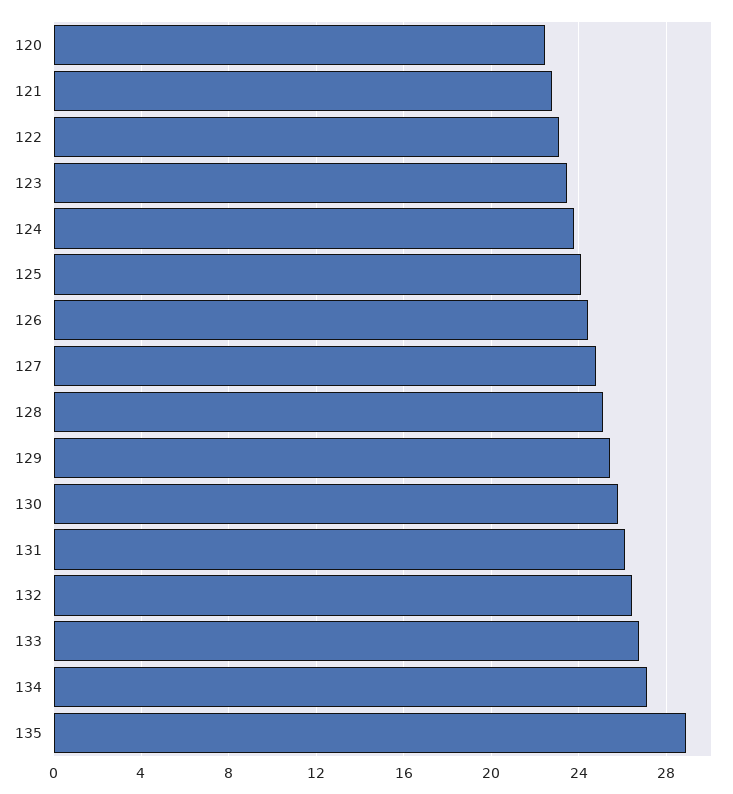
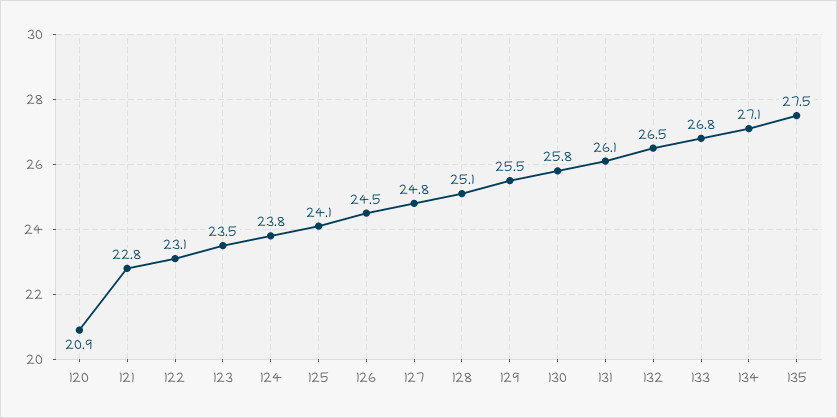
  {
-   "120": 22.5,
+   "120": 20.9,
    "121": 22.8,
    "122": 23.1,
    "123": 23.5,
    "124": 23.8,
    "125": 24.1,
    "126": 24.5,
    "127": 24.8,
    "128": 25.1,
    "129": 25.5,
    "130": 25.8,
    "131": 26.1,
    "132": 26.5,
    "133": 26.8,
    "134": 27.1,
-   "135": 29
+   "135": 27.5
  }

